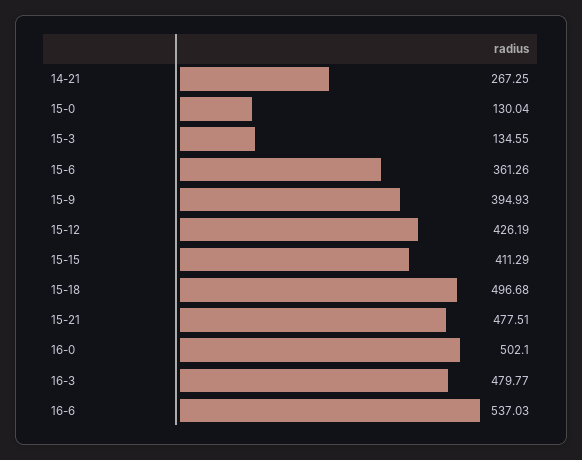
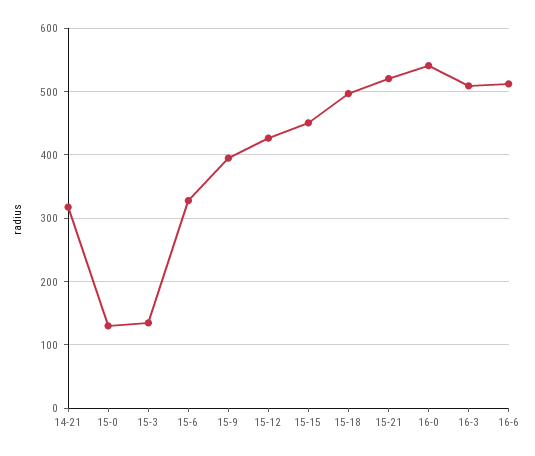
  {
-   "14-21": 267.25,
+   "14-21": 320,
    "15-0": 130.04,
    "15-3": 134.55,
-   "15-6": 361.26,
+   "15-6": 330,
    "15-9": 394.93,
    "15-12": 426.19,
-   "15-15": 411.29,
+   "15-15": 450,
    "15-18": 496.68,
-   "15-21": 477.51,
+   "15-21": 520,
-   "16-0": 502.1,
+   "16-0": 540,
-   "16-3": 479.77,
+   "16-3": 510,
-   "16-6": 537.03
+   "16-6": 510
  }

